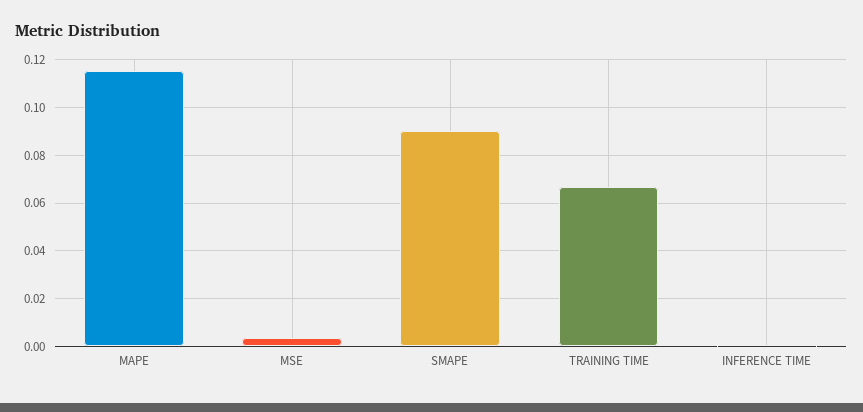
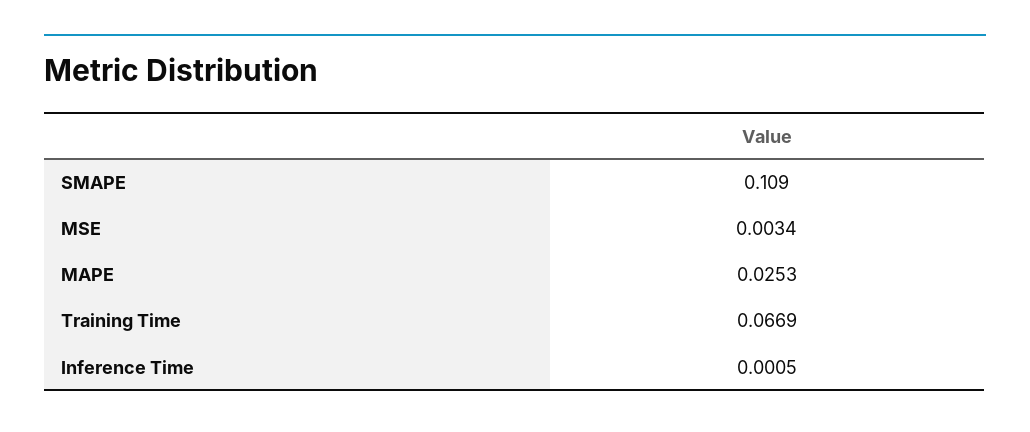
  {
-   "MAPE": 0.115,
+   "MAPE": 0.0253,
    "MSE": 0.0034,
-   "SMAPE": 0.09,
+   "SMAPE": 0.109,
    "TRAINING TIME": 0.0669,
    "INFERENCE TIME": 0.0005
  }

